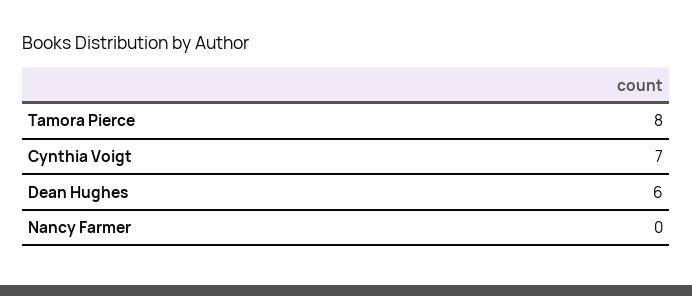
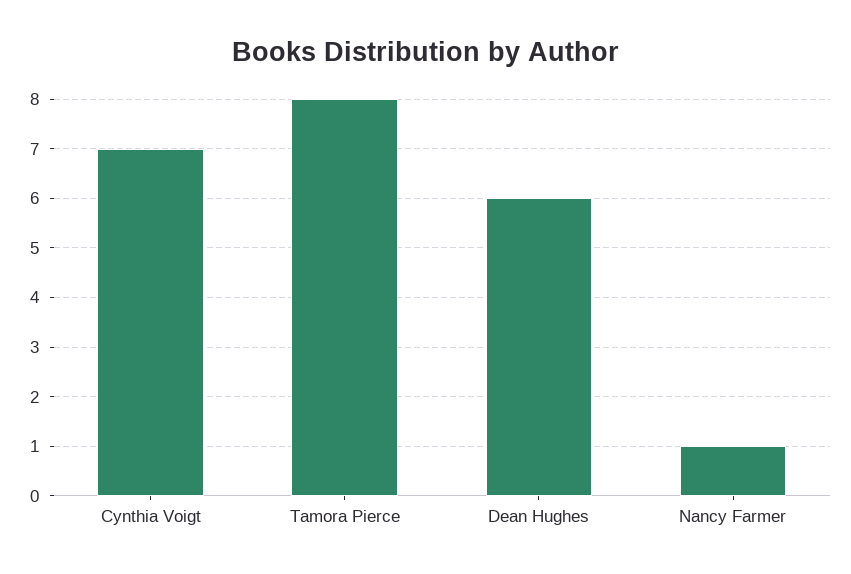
  {
    "Tamora Pierce": 8,
    "Cynthia Voigt": 7,
    "Dean Hughes": 6,
-   "Nancy Farmer": 0
+   "Nancy Farmer": 1
  }

